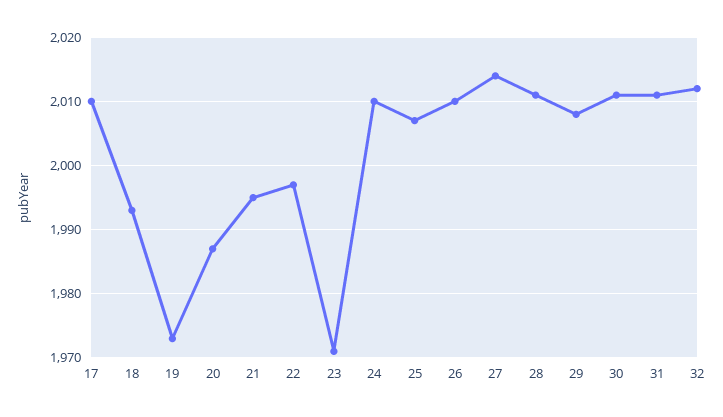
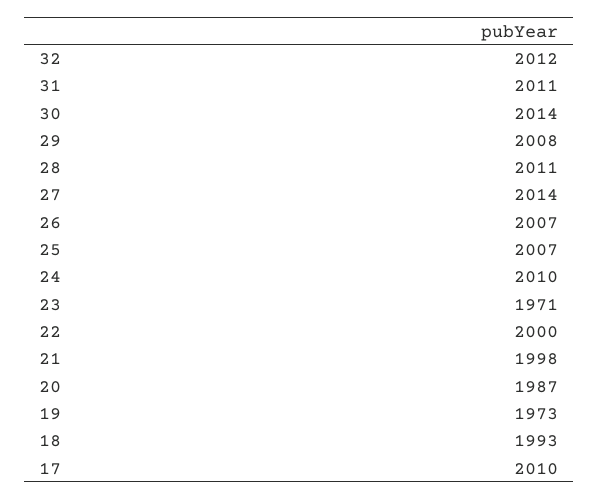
  {
    "17": 2010,
    "18": 1993,
    "19": 1973,
    "20": 1987,
-   "21": 1995,
+   "21": 1998,
-   "22": 1997,
+   "22": 2000,
    "23": 1971,
    "24": 2010,
    "25": 2007,
-   "26": 2010,
+   "26": 2007,
    "27": 2014,
    "28": 2011,
    "29": 2008,
-   "30": 2011,
+   "30": 2014,
    "31": 2011,
    "32": 2012
  }

